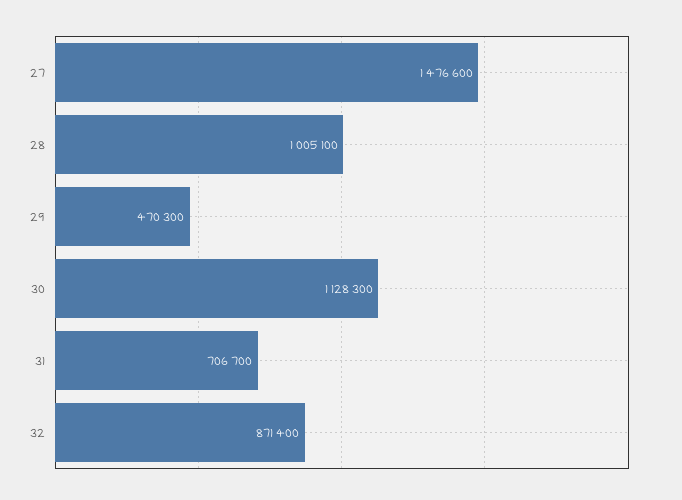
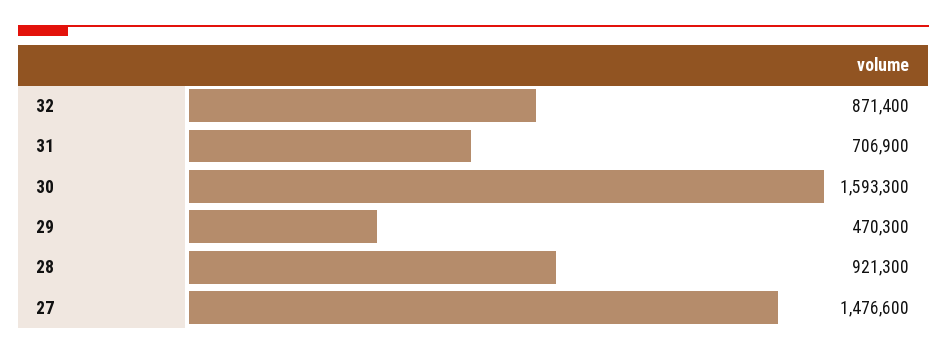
  {
    "27": 1476600,
-   "28": 1005100,
+   "28": 921300,
    "29": 470300,
-   "30": 1128300,
+   "30": 1593300,
-   "31": 706700,
+   "31": 706900,
    "32": 871400
  }

